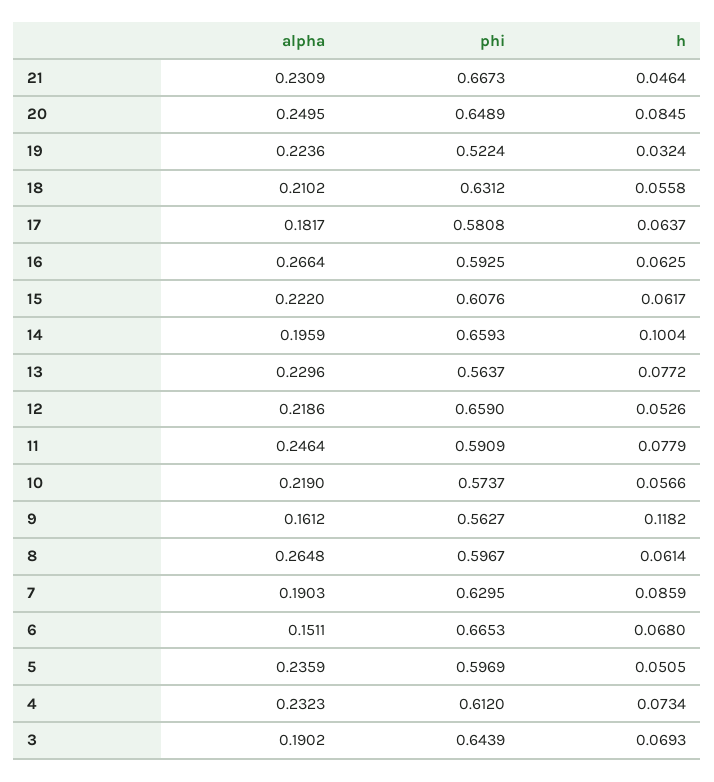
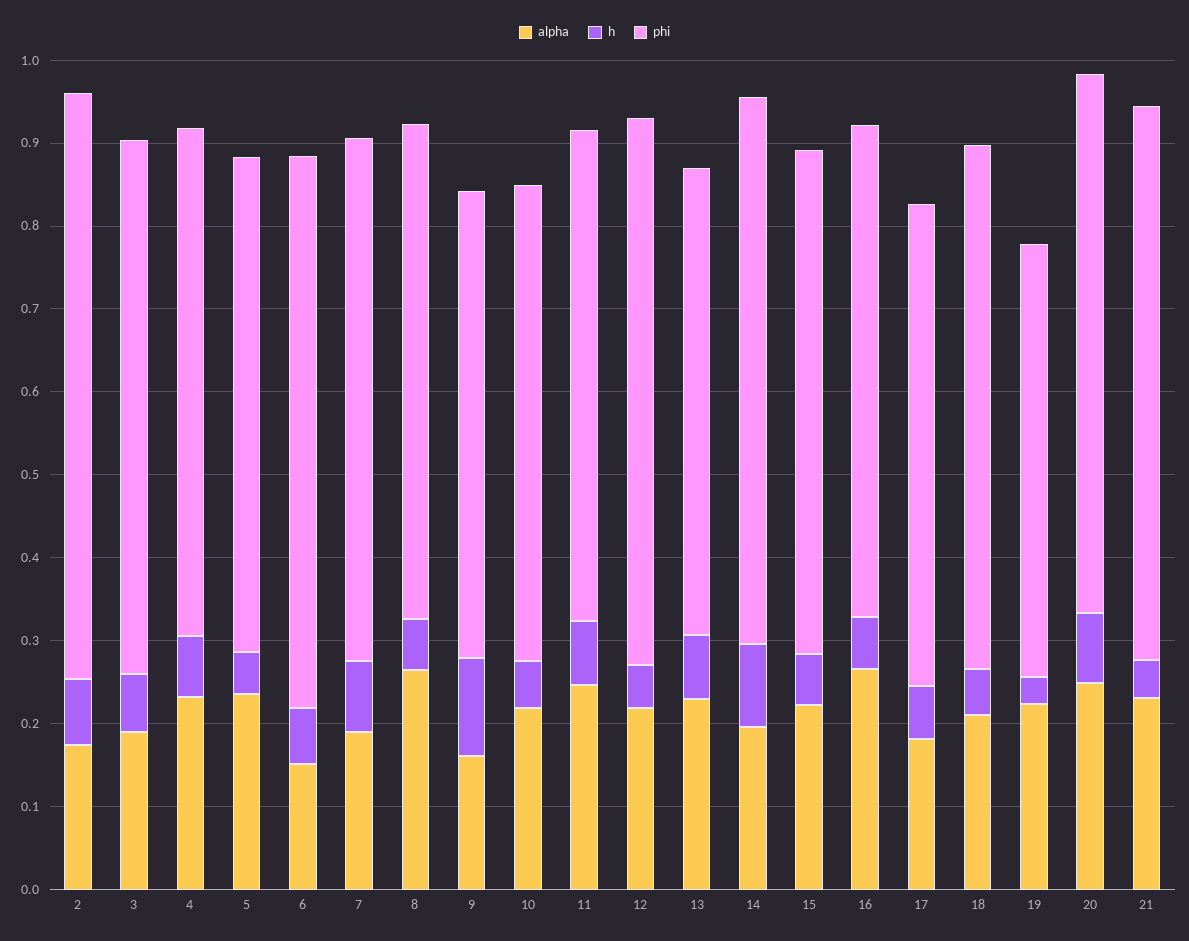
  {
    "alpha": {
      "21": 0.2309,
      "20": 0.2495,
      "19": 0.2236,
      "18": 0.2102,
      "17": 0.1817,
      "16": 0.2664,
      "15": 0.222,
      "14": 0.1959,
      "13": 0.2296,
      "12": 0.2186,
      "11": 0.2464,
      "10": 0.219,
      "9": 0.1612,
      "8": 0.2648,
      "7": 0.1903,
      "6": 0.1511,
      "5": 0.2359,
      "4": 0.2323,
-     "3": 0.1902
+     "3": 0.1902,
+     "2": 0.18
    },
    "phi": {
      "21": 0.6673,
      "20": 0.6489,
      "19": 0.5224,
      "18": 0.6312,
      "17": 0.5808,
      "16": 0.5925,
      "15": 0.6076,
      "14": 0.6593,
      "13": 0.5637,
      "12": 0.659,
      "11": 0.5909,
      "10": 0.5737,
      "9": 0.5627,
      "8": 0.5967,
      "7": 0.6295,
      "6": 0.6653,
      "5": 0.5969,
      "4": 0.612,
-     "3": 0.6439
+     "3": 0.6439,
+     "2": 0.7
    },
    "h": {
      "21": 0.0464,
      "20": 0.0845,
      "19": 0.0324,
      "18": 0.0558,
      "17": 0.0637,
      "16": 0.0625,
      "15": 0.0617,
      "14": 0.1004,
      "13": 0.0772,
      "12": 0.0526,
      "11": 0.0779,
      "10": 0.0566,
      "9": 0.1182,
      "8": 0.0614,
      "7": 0.0859,
      "6": 0.068,
      "5": 0.0505,
      "4": 0.0734,
-     "3": 0.0693
+     "3": 0.0693,
+     "2": 0.08
    }
  }

